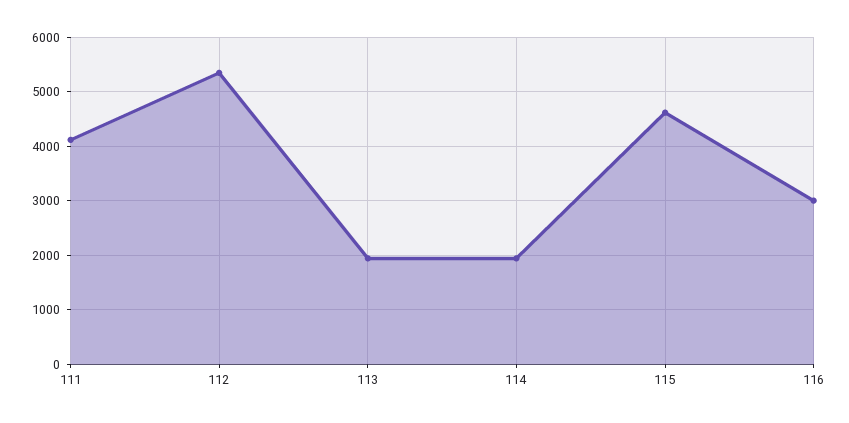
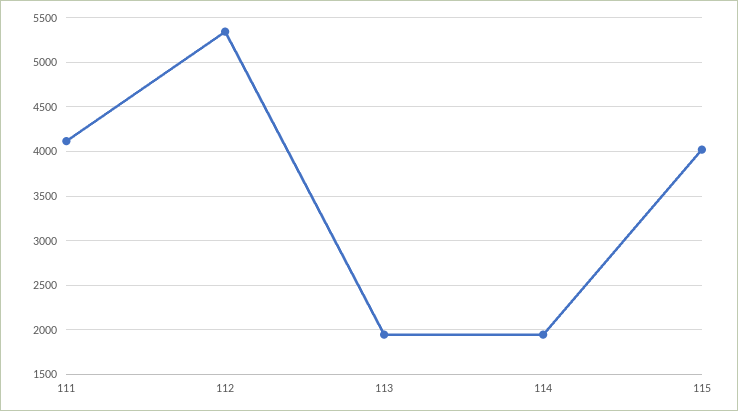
  {
    "111": 4100,
    "112": 5300,
    "113": 1900,
    "114": 1900,
-   "115": 4600,
+   "115": 4000
-   "116": 3000
  }

